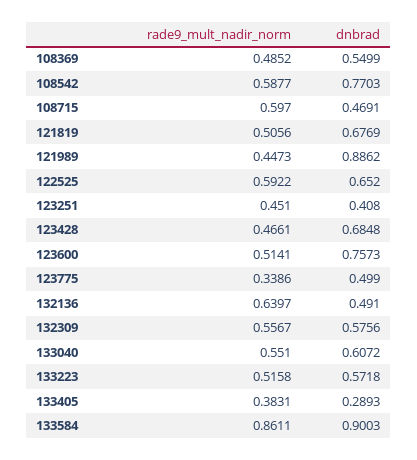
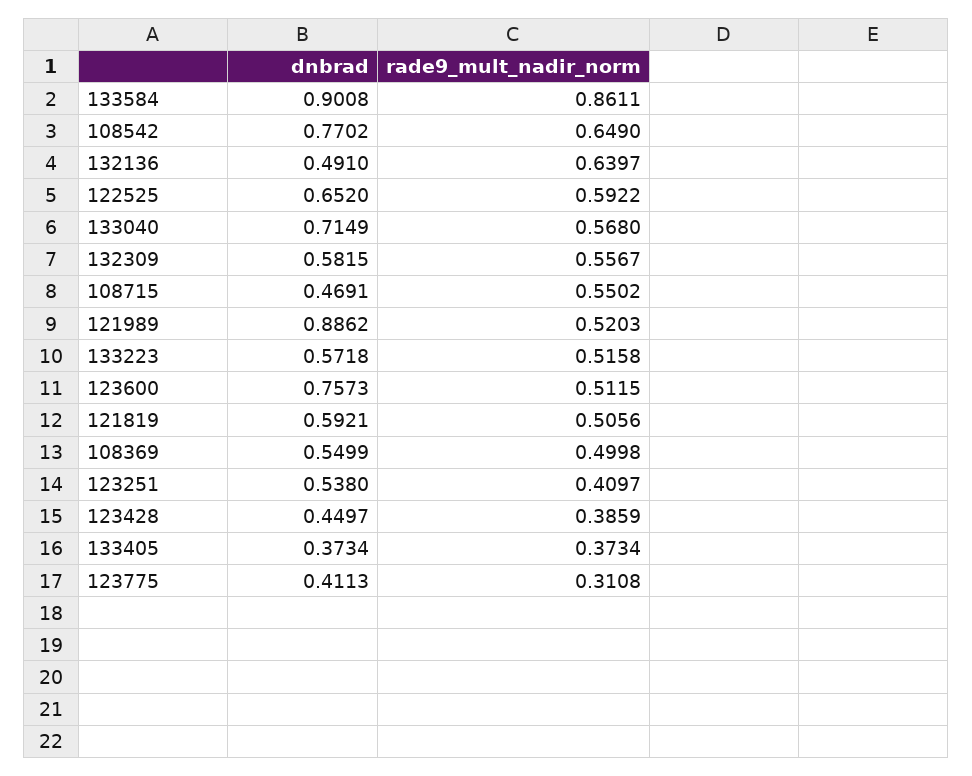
  {
    "rade9_mult_nadir_norm": {
-     "108369": 0.4852,
+     "108369": 0.4998,
-     "108542": 0.5877,
+     "108542": 0.649,
-     "108715": 0.597,
+     "108715": 0.5502,
      "121819": 0.5056,
-     "121989": 0.4473,
+     "121989": 0.5203,
      "122525": 0.5922,
-     "123251": 0.451,
+     "123251": 0.4097,
-     "123428": 0.4661,
+     "123428": 0.3859,
-     "123600": 0.5141,
+     "123600": 0.5115,
-     "123775": 0.3386,
+     "123775": 0.3108,
      "132136": 0.6397,
      "132309": 0.5567,
-     "133040": 0.551,
+     "133040": 0.568,
      "133223": 0.5158,
-     "133405": 0.3831,
+     "133405": 0.3734,
      "133584": 0.8611
    },
    "dnbrad": {
      "108369": 0.5499,
-     "108542": 0.7703,
+     "108542": 0.7702,
      "108715": 0.4691,
-     "121819": 0.6769,
+     "121819": 0.5921,
      "121989": 0.8862,
      "122525": 0.652,
-     "123251": 0.408,
+     "123251": 0.538,
-     "123428": 0.6848,
+     "123428": 0.4497,
      "123600": 0.7573,
-     "123775": 0.499,
+     "123775": 0.4113,
      "132136": 0.491,
-     "132309": 0.5756,
+     "132309": 0.5815,
-     "133040": 0.6072,
+     "133040": 0.7149,
      "133223": 0.5718,
-     "133405": 0.2893,
+     "133405": 0.3734,
-     "133584": 0.9003
+     "133584": 0.9008
    }
  }

